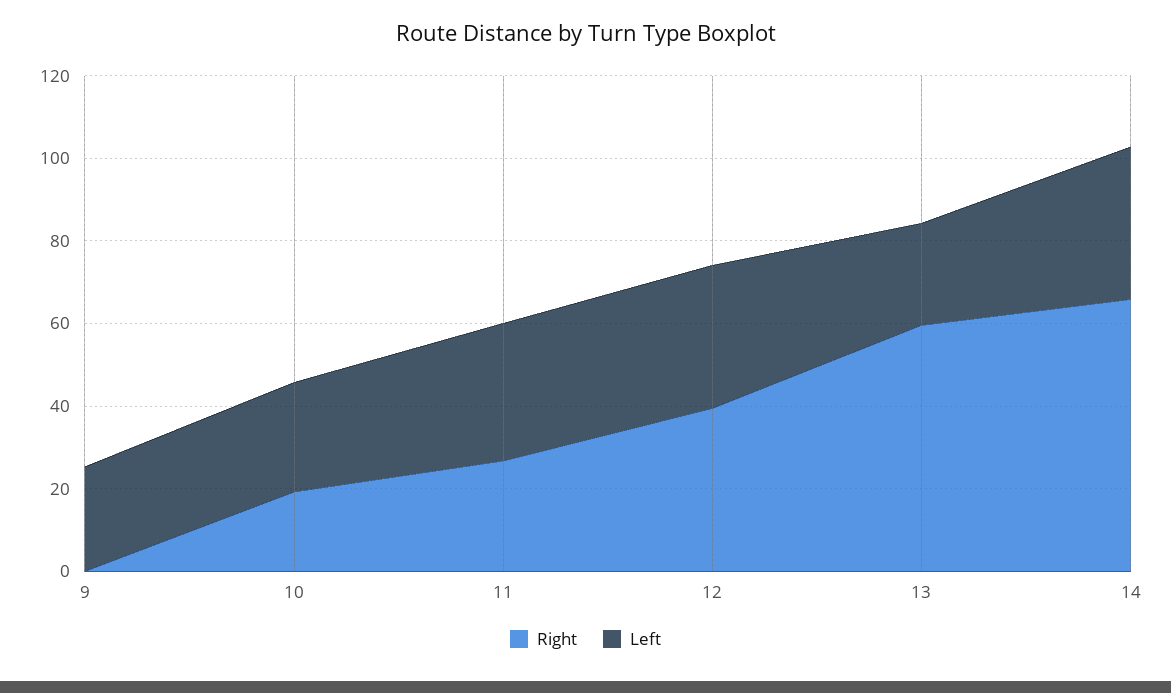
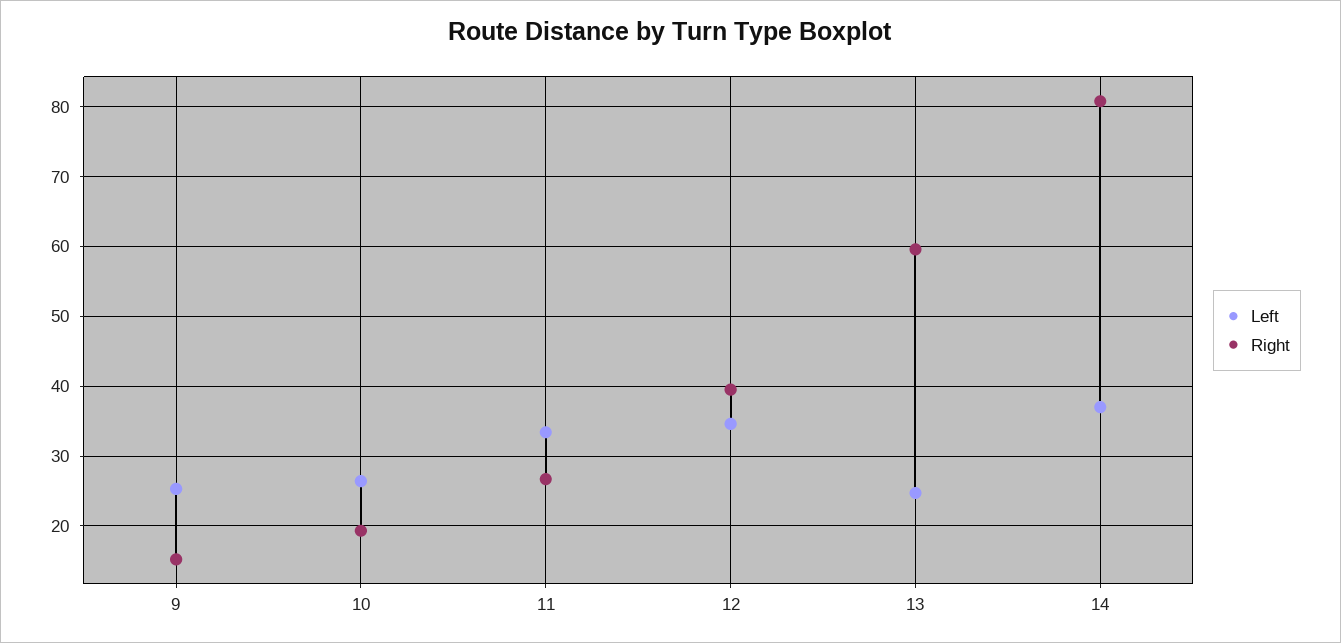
  {
    "Right": {
-     "9": 0,
+     "9": 15,
      "10": 19,
      "11": 27,
      "12": 40,
      "13": 60,
-     "14": 65
+     "14": 81
    },
    "Left": {
      "9": 25,
      "10": 26,
      "11": 33,
      "12": 35,
      "13": 25,
      "14": 37
    }
  }

